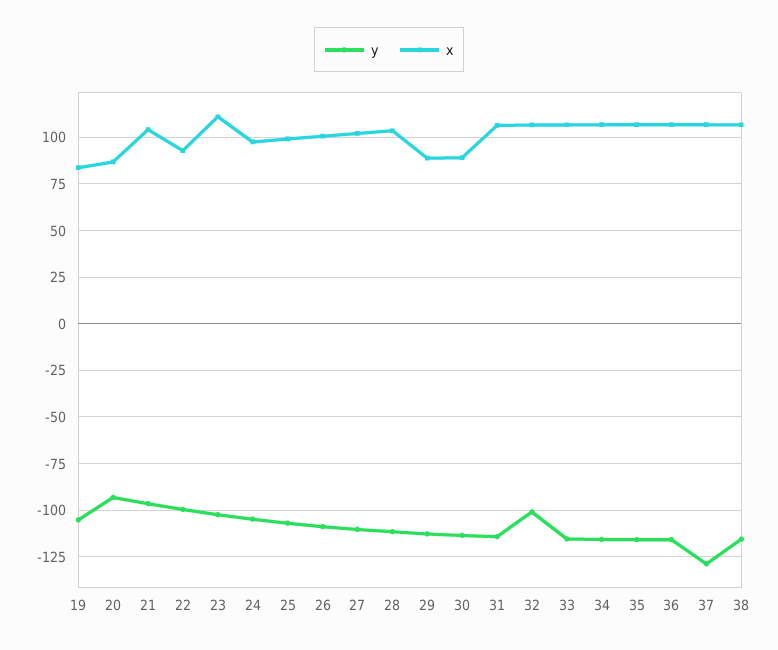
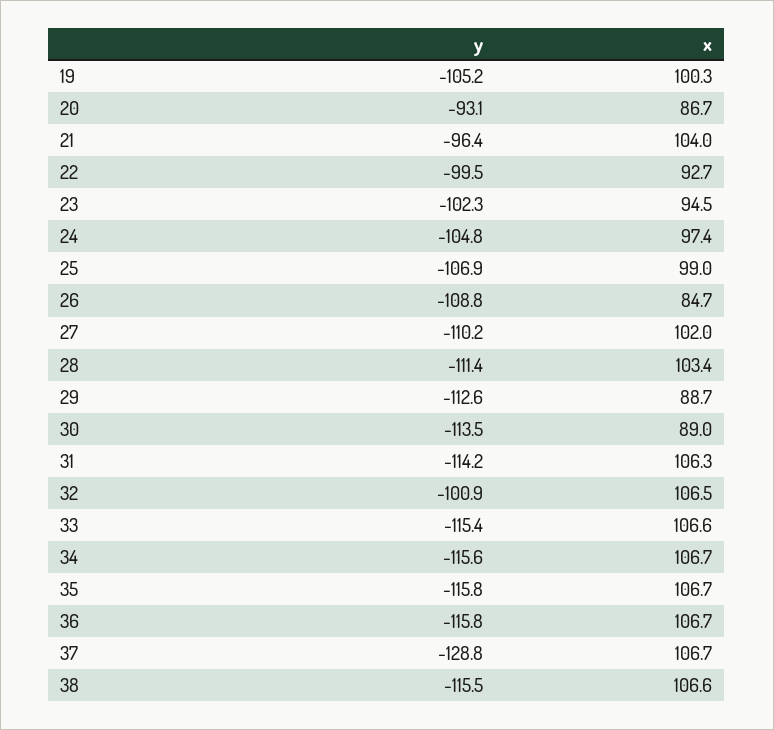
  {
    "y": {
      "19": -105.2,
      "20": -93.1,
      "21": -96.4,
      "22": -99.5,
      "23": -102.3,
      "24": -104.8,
      "25": -106.9,
      "26": -108.8,
      "27": -110.2,
      "28": -111.4,
      "29": -112.6,
      "30": -113.5,
      "31": -114.2,
      "32": -100.9,
      "33": -115.4,
      "34": -115.6,
      "35": -115.8,
      "36": -115.8,
      "37": -128.8,
      "38": -115.5
    },
    "x": {
-     "19": 85,
+     "19": 100.3,
      "20": 86.7,
      "21": 104,
      "22": 92.7,
-     "23": 110,
+     "23": 94.5,
      "24": 97.4,
      "25": 99,
-     "26": 100,
+     "26": 84.7,
      "27": 102,
      "28": 103.4,
      "29": 88.7,
      "30": 89,
      "31": 106.3,
      "32": 106.5,
      "33": 106.6,
      "34": 106.7,
      "35": 106.7,
      "36": 106.7,
      "37": 106.7,
      "38": 106.6
    }
  }

